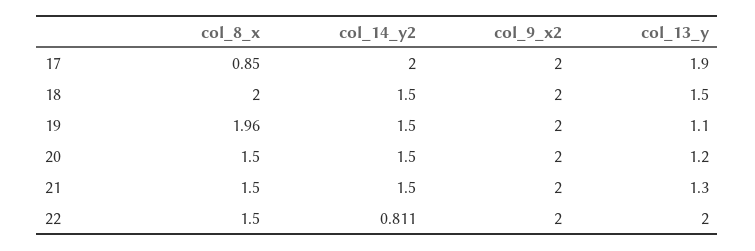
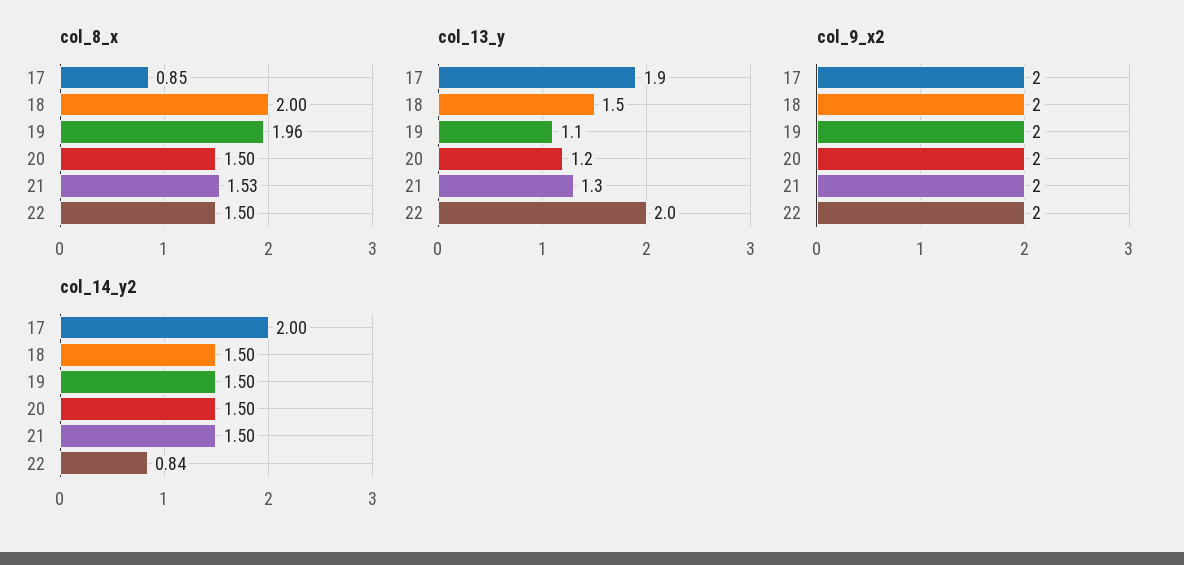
  {
    "col_8_x": {
      "17": 0.85,
      "18": 2,
      "19": 1.96,
      "20": 1.5,
-     "21": 1.5,
+     "21": 1.53,
      "22": 1.5
    },
    "col_14_y2": {
      "17": 2,
      "18": 1.5,
      "19": 1.5,
      "20": 1.5,
      "21": 1.5,
-     "22": 0.811
+     "22": 0.84
    },
    "col_9_x2": {
      "17": 2,
      "18": 2,
      "19": 2,
      "20": 2,
      "21": 2,
      "22": 2
    },
    "col_13_y": {
      "17": 1.9,
      "18": 1.5,
      "19": 1.1,
      "20": 1.2,
      "21": 1.3,
      "22": 2
    }
  }

